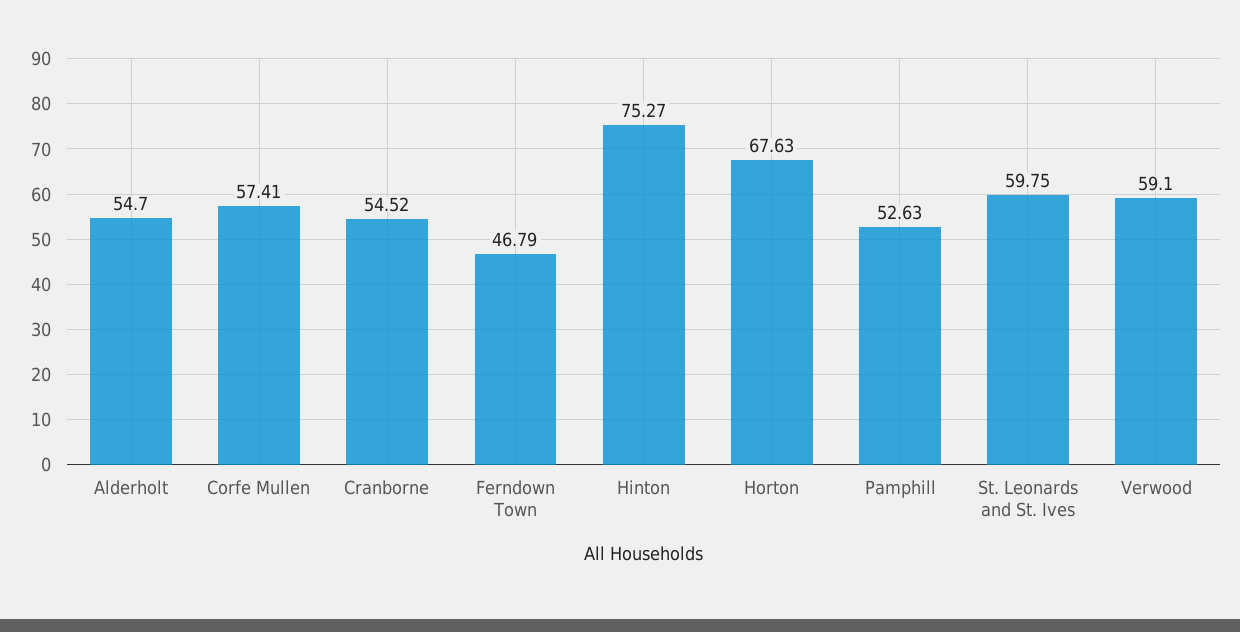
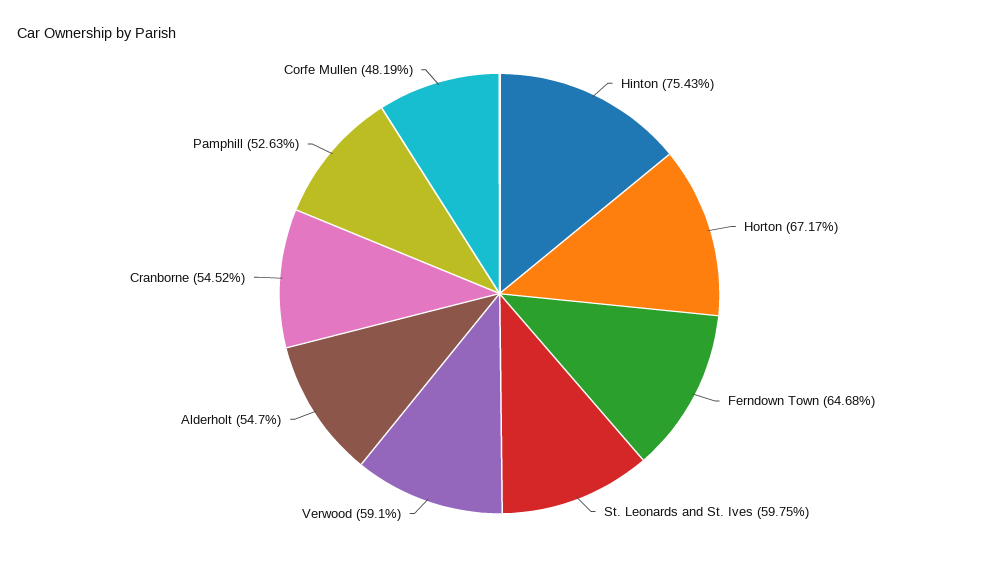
  {
    "Alderholt": 54.7,
-   "Corfe Mullen": 57.41,
+   "Corfe Mullen": 48.19,
    "Cranborne": 54.52,
-   "Ferndown Town": 46.79,
+   "Ferndown Town": 64.68,
-   "Hinton": 75.27,
+   "Hinton": 75.43,
-   "Horton": 67.63,
+   "Horton": 67.17,
    "Pamphill": 52.63,
    "St. Leonards and St. Ives": 59.75,
    "Verwood": 59.1
  }

